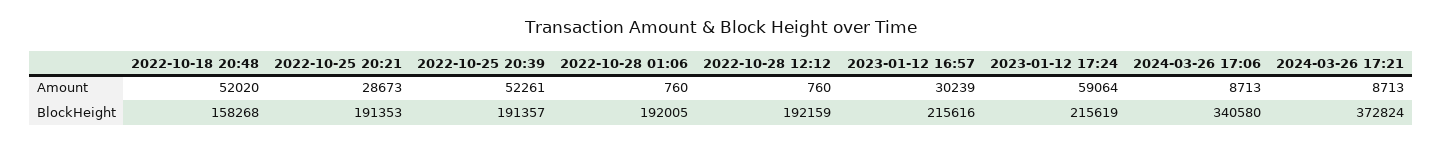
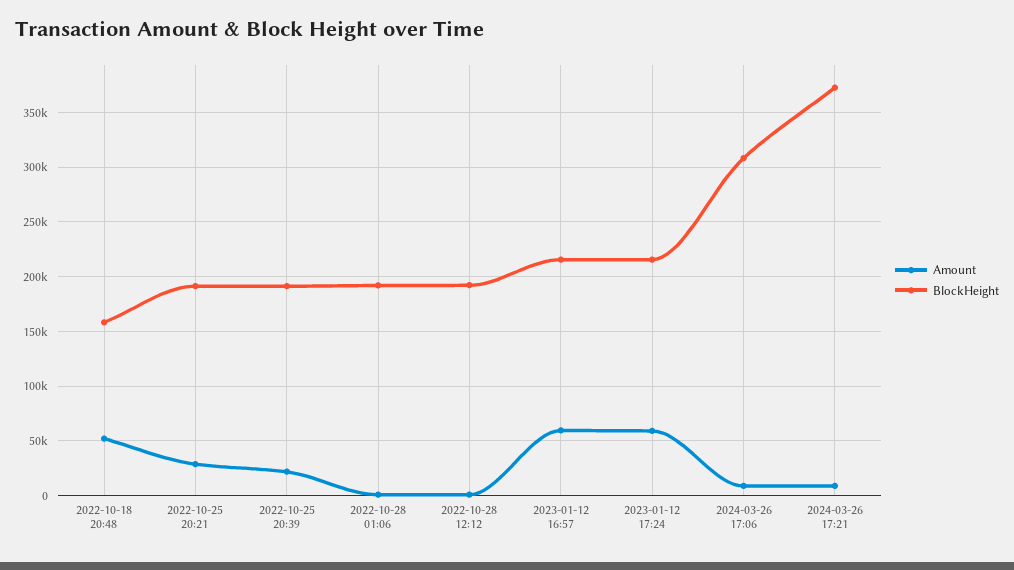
  {
    "Amount": {
      "2022-10-18 20:48": 52020,
      "2022-10-25 20:21": 28673,
-     "2022-10-25 20:39": 52261,
+     "2022-10-25 20:39": 20000,
      "2022-10-28 01:06": 760,
      "2022-10-28 12:12": 760,
-     "2023-01-12 16:57": 30239,
+     "2023-01-12 16:57": 60000,
      "2023-01-12 17:24": 59064,
      "2024-03-26 17:06": 8713,
      "2024-03-26 17:21": 8713
    },
    "BlockHeight": {
      "2022-10-18 20:48": 158268,
      "2022-10-25 20:21": 191353,
      "2022-10-25 20:39": 191357,
      "2022-10-28 01:06": 192005,
      "2022-10-28 12:12": 192159,
      "2023-01-12 16:57": 215616,
      "2023-01-12 17:24": 215619,
-     "2024-03-26 17:06": 340580,
+     "2024-03-26 17:06": 310000,
      "2024-03-26 17:21": 372824
    }
  }

